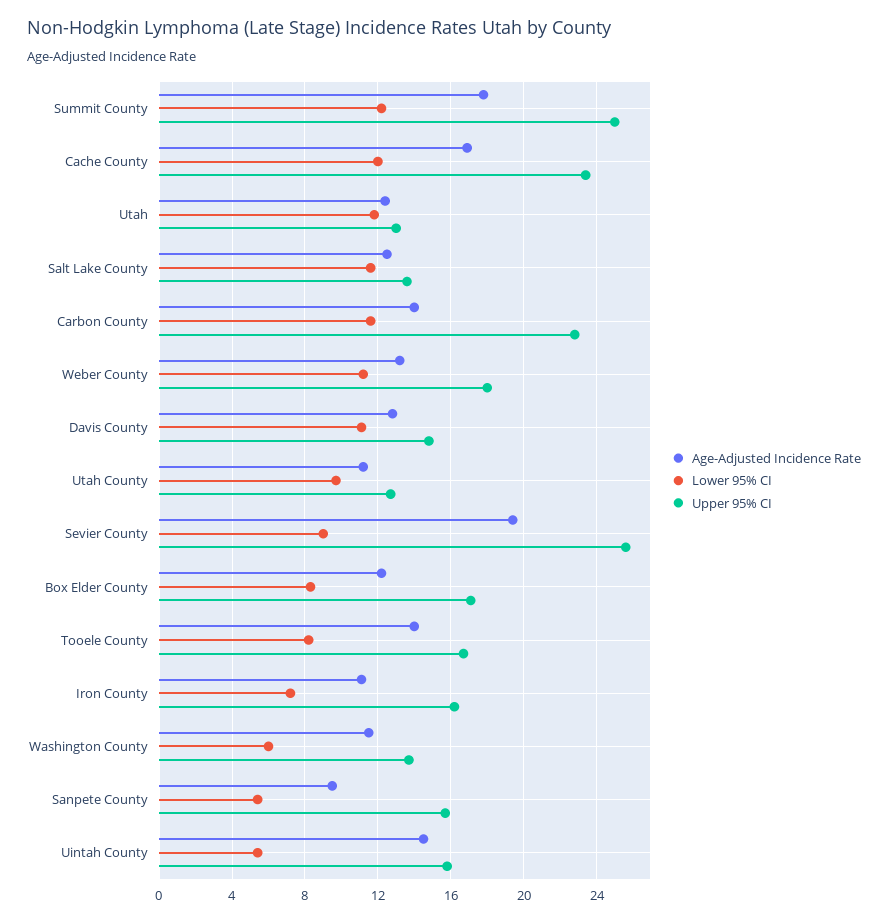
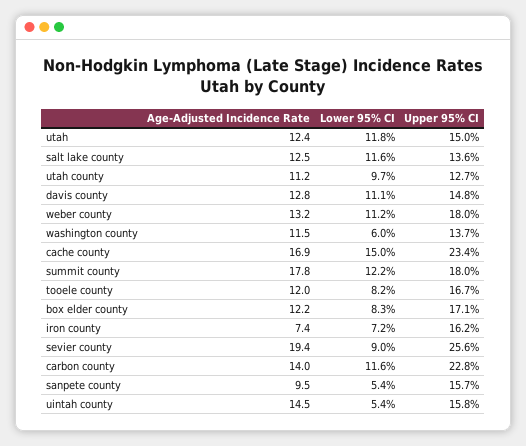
  {
    "Age-Adjusted Incidence Rate": {
      "Summit County": 17.8,
      "Cache County": 16.9,
      "Utah": 12.4,
      "Salt Lake County": 12.5,
      "Carbon County": 14,
      "Weber County": 13.2,
      "Davis County": 12.8,
      "Utah County": 11.2,
      "Sevier County": 19.4,
      "Box Elder County": 12.2,
-     "Tooele County": 14,
+     "Tooele County": 12,
-     "Iron County": 11,
+     "Iron County": 7.4,
      "Washington County": 11.5,
      "Sanpete County": 9.5,
      "Uintah County": 14.5
    },
    "Lower 95% CI": {
      "Summit County": 12.2,
-     "Cache County": 12,
+     "Cache County": 15,
      "Utah": 11.8,
      "Salt Lake County": 11.6,
      "Carbon County": 11.6,
      "Weber County": 11.2,
      "Davis County": 11.1,
      "Utah County": 9.7,
      "Sevier County": 9,
      "Box Elder County": 8.3,
      "Tooele County": 8.2,
      "Iron County": 7.2,
      "Washington County": 6,
      "Sanpete County": 5.4,
      "Uintah County": 5.4
    },
    "Upper 95% CI": {
-     "Summit County": 25,
+     "Summit County": 18,
      "Cache County": 23.4,
-     "Utah": 13,
+     "Utah": 15,
      "Salt Lake County": 13.6,
      "Carbon County": 22.8,
      "Weber County": 18,
      "Davis County": 14.8,
      "Utah County": 12.7,
      "Sevier County": 25.6,
      "Box Elder County": 17.1,
      "Tooele County": 16.7,
      "Iron County": 16.2,
      "Washington County": 13.7,
      "Sanpete County": 15.7,
      "Uintah County": 15.8
    }
  }

